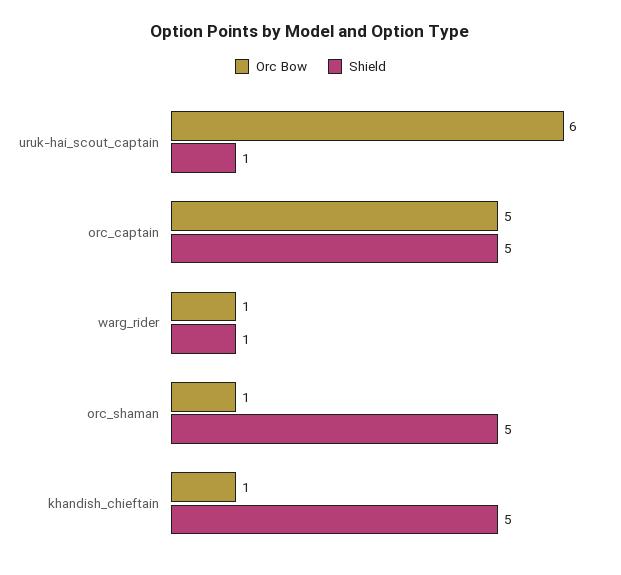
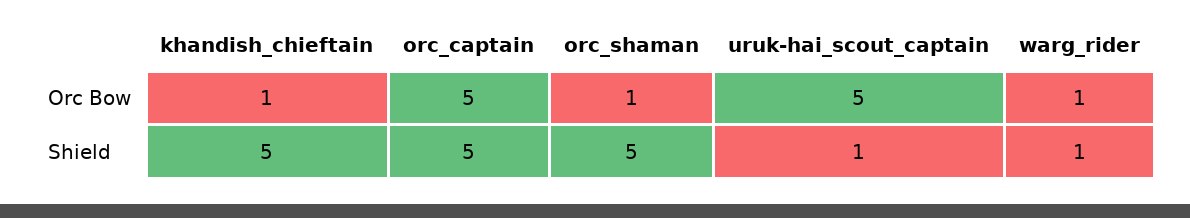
  {
    "Orc Bow": {
-     "uruk-hai_scout_captain": 6,
+     "uruk-hai_scout_captain": 5,
      "orc_captain": 5,
      "warg_rider": 1,
      "orc_shaman": 1,
      "khandish_chieftain": 1
    },
    "Shield": {
      "uruk-hai_scout_captain": 1,
      "orc_captain": 5,
      "warg_rider": 1,
      "orc_shaman": 5,
      "khandish_chieftain": 5
    }
  }

